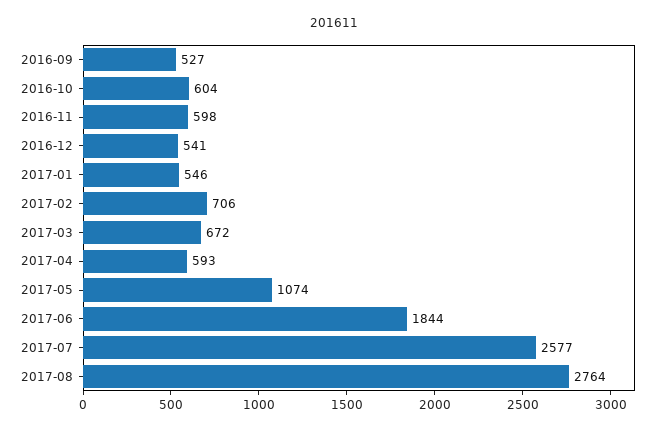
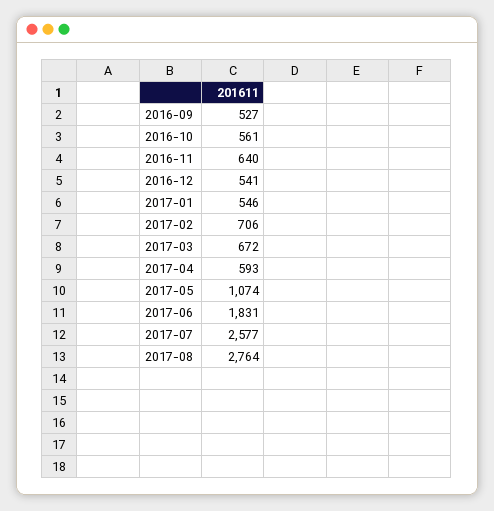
  {
    "2016-09": 527,
-   "2016-10": 604,
+   "2016-10": 561,
-   "2016-11": 598,
+   "2016-11": 640,
    "2016-12": 541,
    "2017-01": 546,
    "2017-02": 706,
    "2017-03": 672,
    "2017-04": 593,
    "2017-05": 1074,
-   "2017-06": 1844,
+   "2017-06": 1831,
    "2017-07": 2577,
    "2017-08": 2764
  }

